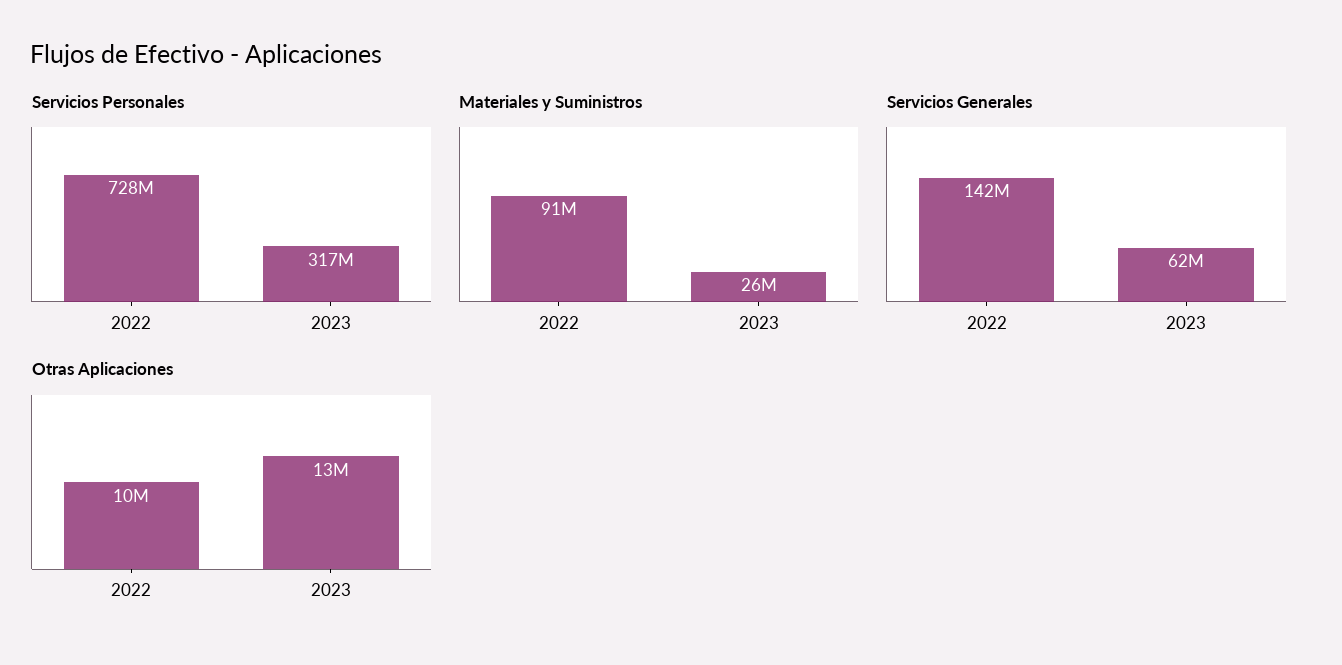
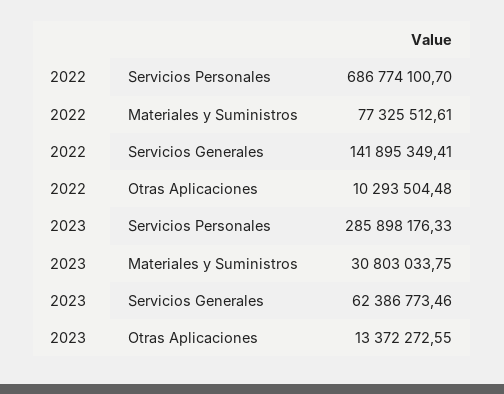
  {
    "Servicios Personales": {
-     "2022": 728000000,
+     "2022": 686774100.7,
-     "2023": 317000000
+     "2023": 285898176.33
    },
    "Materiales y Suministros": {
-     "2022": 91000000,
+     "2022": 77325512.61,
-     "2023": 26000000
+     "2023": 30803033.75
    },
    "Servicios Generales": {
      "2022": 141895349.41,
      "2023": 62386773.46
    },
    "Otras Aplicaciones": {
      "2022": 10293504.48,
      "2023": 13372272.55
    }
  }

